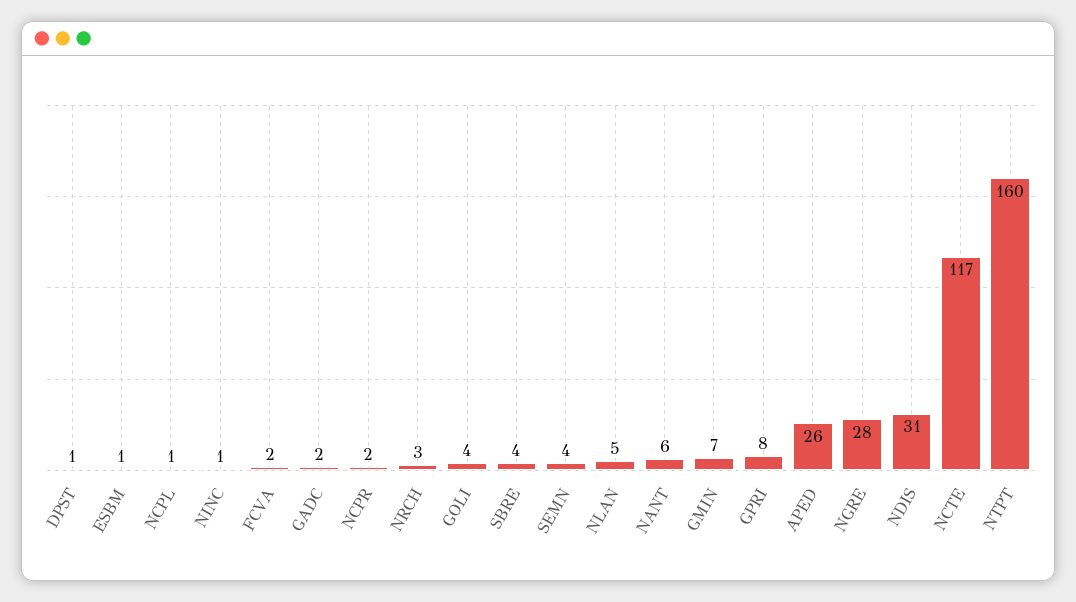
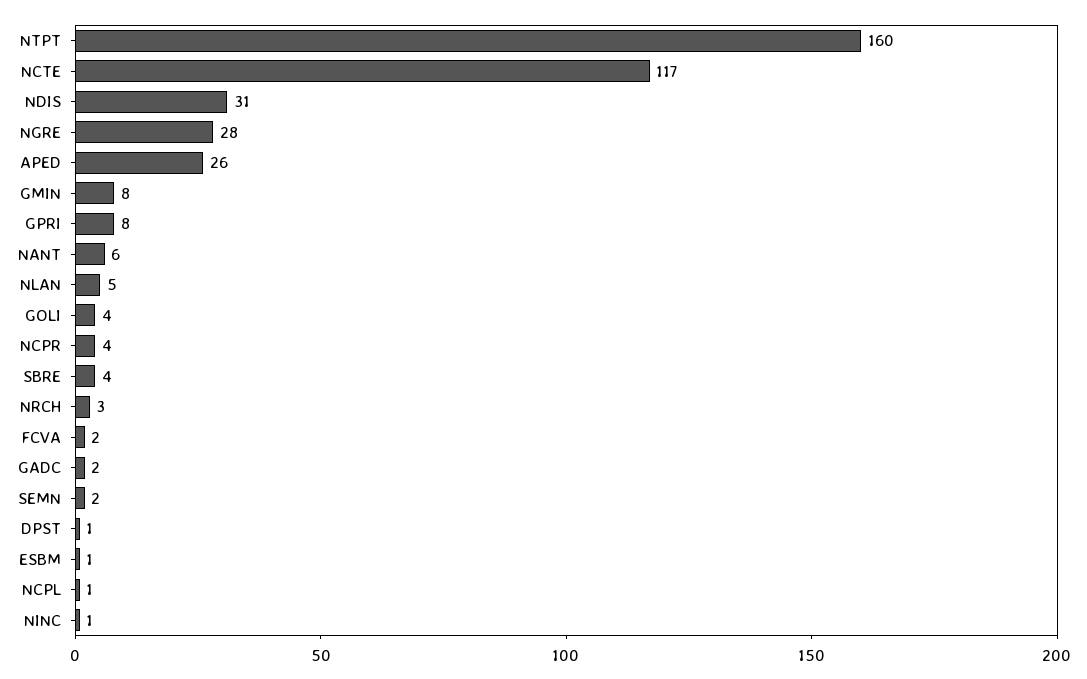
  {
    "DPST": 1,
    "ESBM": 1,
    "NCPL": 1,
    "NINC": 1,
    "FCVA": 2,
    "GADC": 2,
-   "NCPR": 2,
+   "NCPR": 4,
    "NRCH": 3,
    "GOLI": 4,
    "SBRE": 4,
-   "SEMN": 4,
+   "SEMN": 2,
    "NLAN": 5,
    "NANT": 6,
-   "GMIN": 7,
+   "GMIN": 8,
    "GPRI": 8,
    "APED": 26,
    "NGRE": 28,
    "NDIS": 31,
    "NCTE": 117,
    "NTPT": 160
  }

